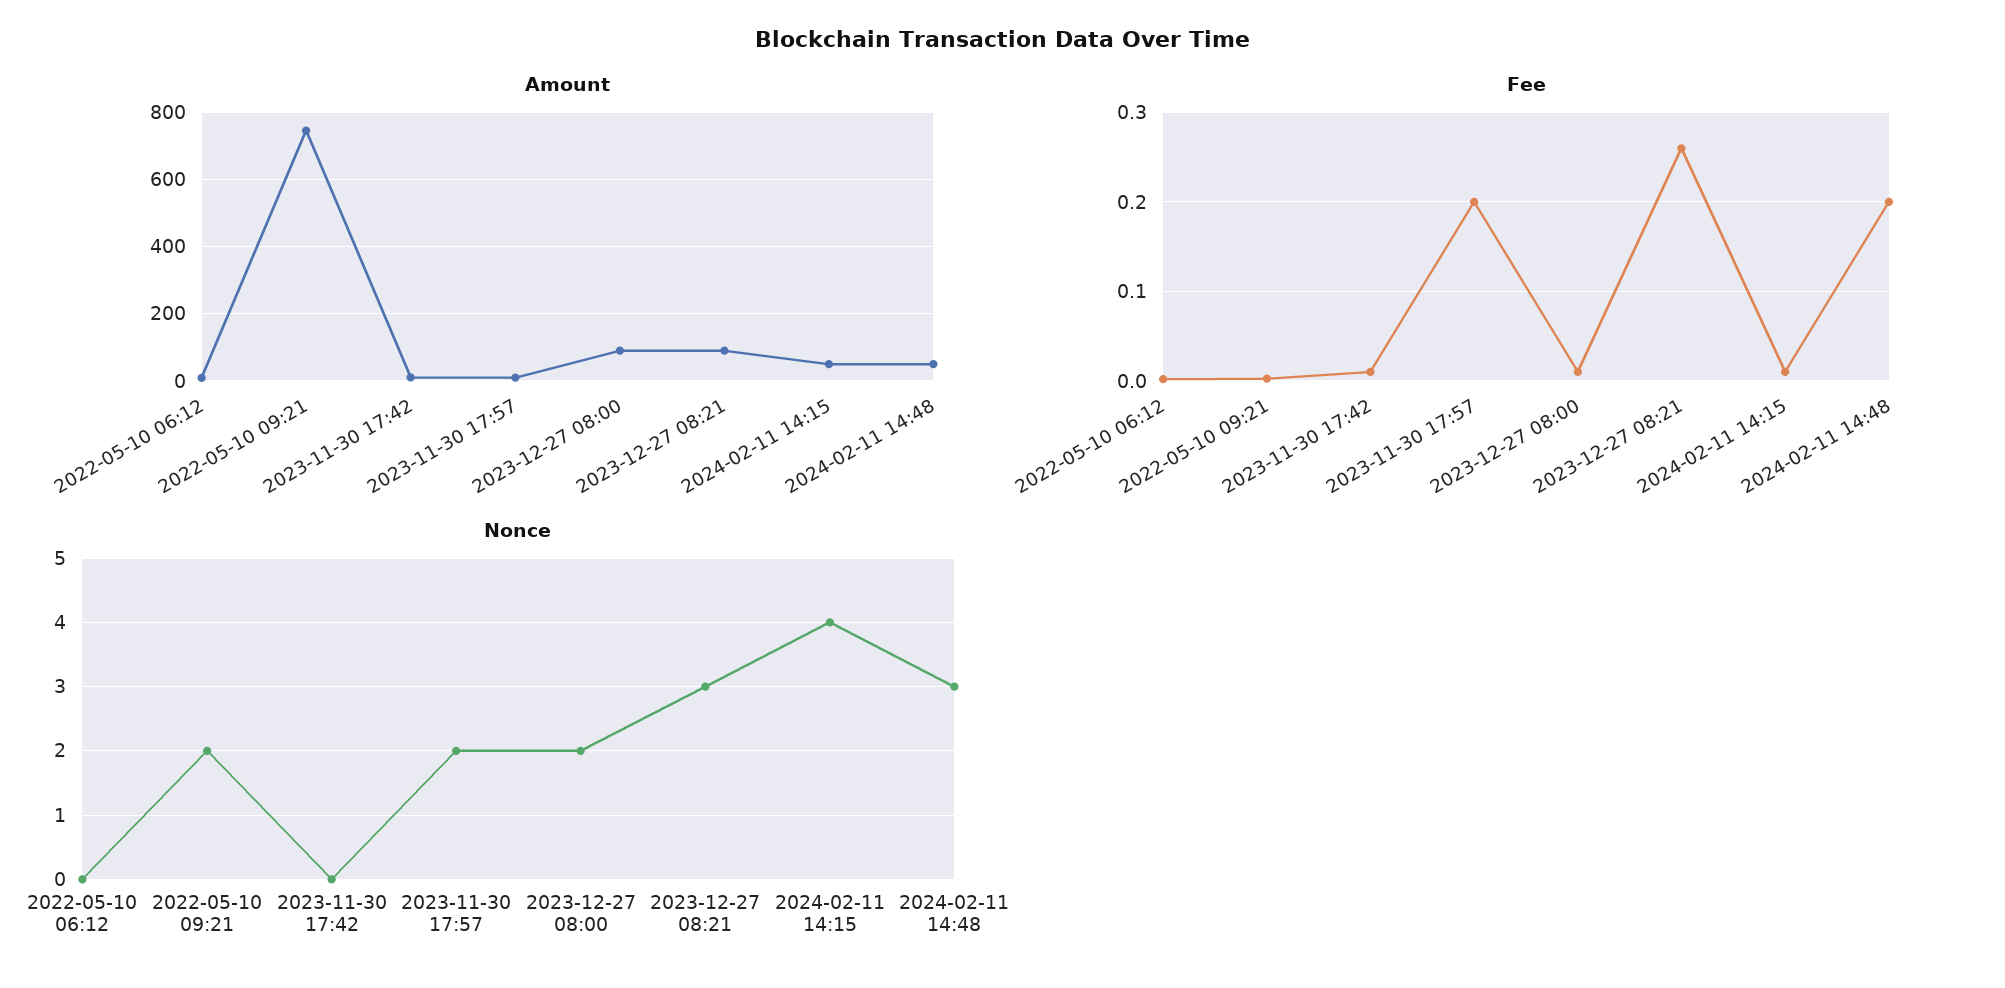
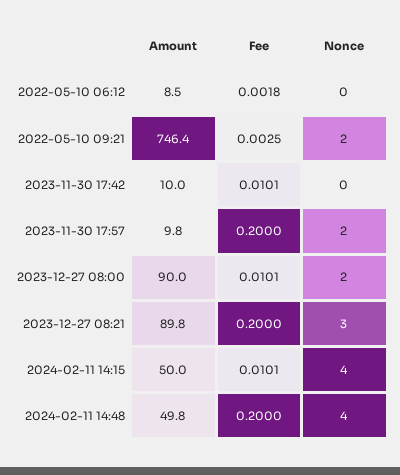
  {
    "Amount": {
      "2022-05-10 06:12": 8.5,
      "2022-05-10 09:21": 746.4,
      "2023-11-30 17:42": 10,
      "2023-11-30 17:57": 9.8,
      "2023-12-27 08:00": 90,
      "2023-12-27 08:21": 89.8,
      "2024-02-11 14:15": 50,
      "2024-02-11 14:48": 49.8
    },
    "Fee": {
      "2022-05-10 06:12": 0.0018,
      "2022-05-10 09:21": 0.0025,
      "2023-11-30 17:42": 0.0101,
      "2023-11-30 17:57": 0.2,
      "2023-12-27 08:00": 0.0101,
-     "2023-12-27 08:21": 0.26,
+     "2023-12-27 08:21": 0.2,
      "2024-02-11 14:15": 0.0101,
      "2024-02-11 14:48": 0.2
    },
    "Nonce": {
      "2022-05-10 06:12": 0,
      "2022-05-10 09:21": 2,
      "2023-11-30 17:42": 0,
      "2023-11-30 17:57": 2,
      "2023-12-27 08:00": 2,
      "2023-12-27 08:21": 3,
      "2024-02-11 14:15": 4,
-     "2024-02-11 14:48": 3
+     "2024-02-11 14:48": 4
    }
  }

